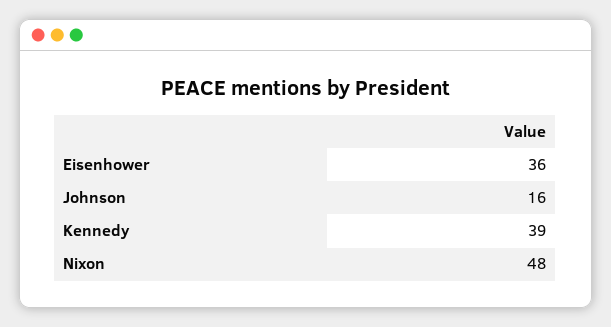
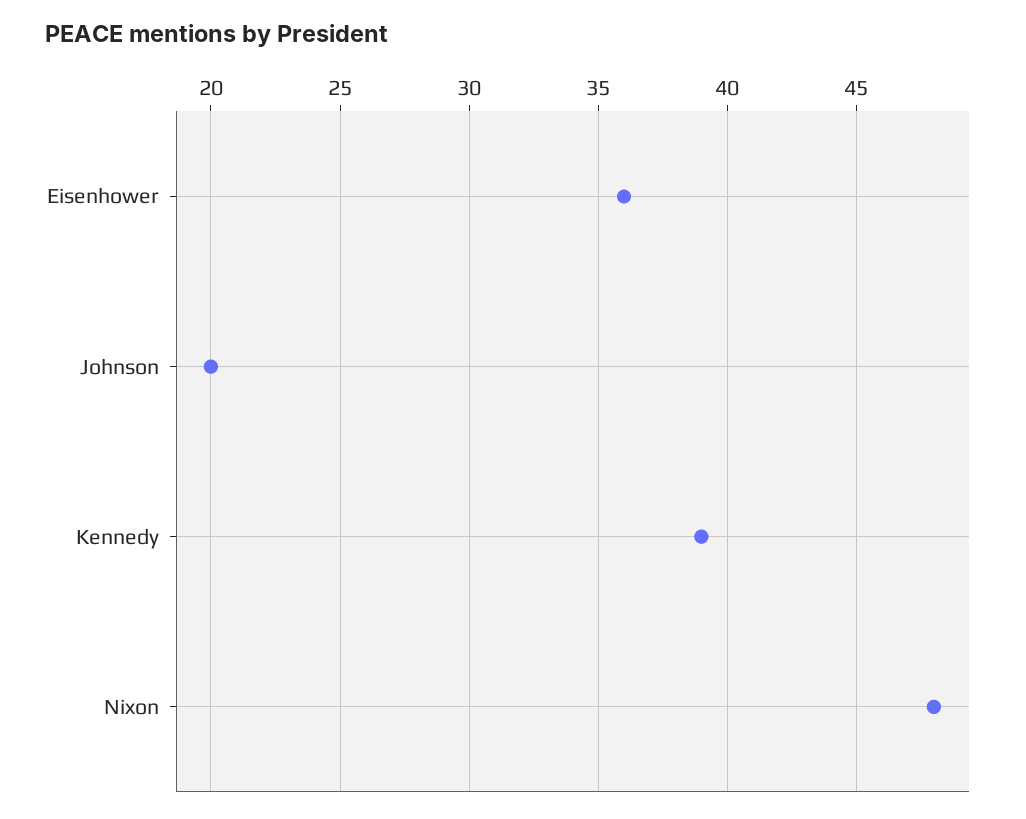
  {
    "Eisenhower": 36,
-   "Johnson": 16,
+   "Johnson": 20,
    "Kennedy": 39,
    "Nixon": 48
  }

